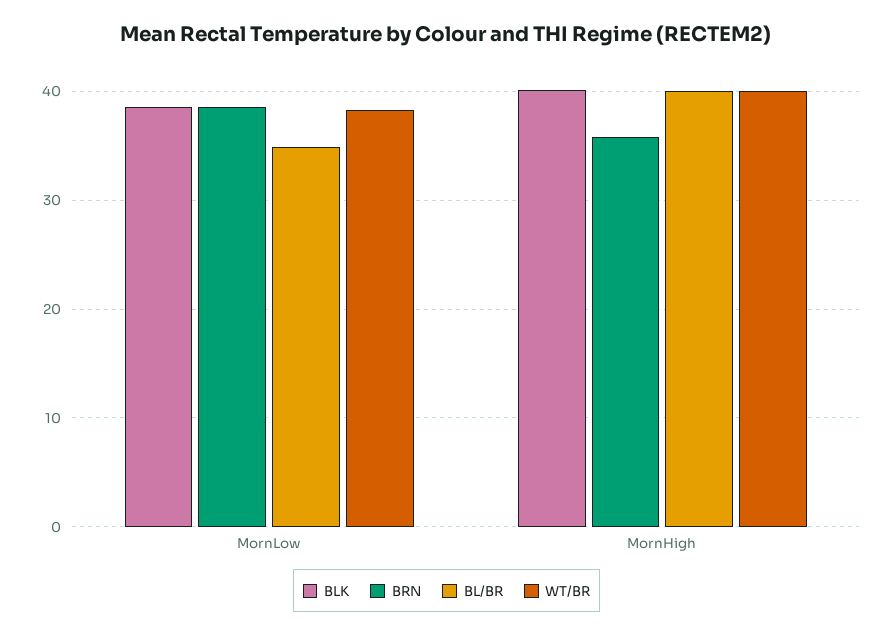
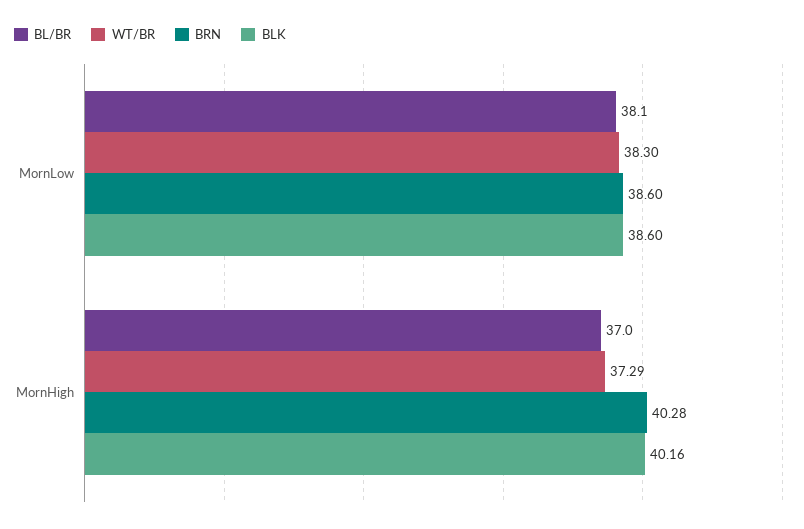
  {
    "BLK": {
      "MornLow": 38.6,
      "MornHigh": 40.16
    },
    "BRN": {
      "MornLow": 38.6,
-     "MornHigh": 36
+     "MornHigh": 40.28
    },
    "BL/BR": {
-     "MornLow": 35,
+     "MornLow": 38.1,
-     "MornHigh": 40
+     "MornHigh": 37
    },
    "WT/BR": {
      "MornLow": 38.3,
-     "MornHigh": 40
+     "MornHigh": 37.29
    }
  }

